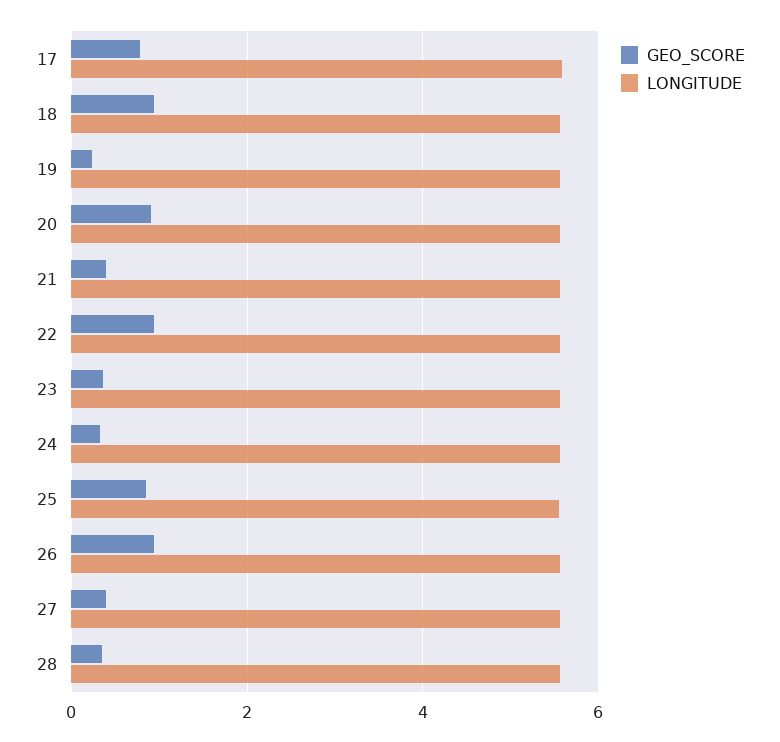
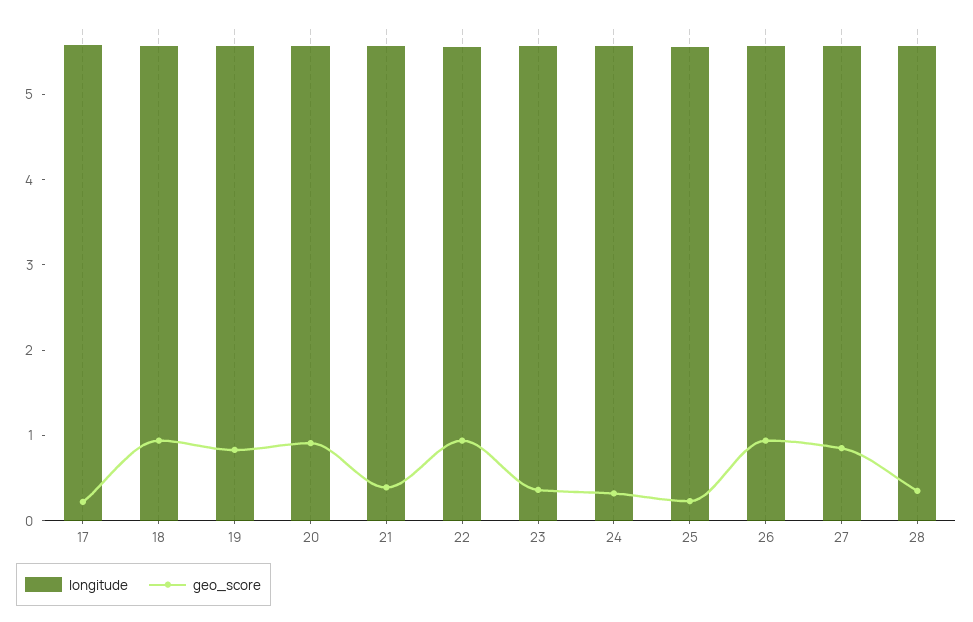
  {
    "GEO_SCORE": {
-     "17": 0.8,
+     "17": 0.2,
      "18": 1,
-     "19": 0.2,
+     "19": 0.8,
      "20": 1,
      "21": 0.4,
      "22": 1,
      "23": 0.4,
      "24": 0.4,
-     "25": 0.8,
+     "25": 0.2,
      "26": 1,
-     "27": 0.4,
+     "27": 0.8,
      "28": 0.4
    },
    "LONGITUDE": {
      "17": 5.6,
      "18": 5.6,
      "19": 5.6,
      "20": 5.6,
      "21": 5.6,
      "22": 5.6,
      "23": 5.6,
      "24": 5.6,
      "25": 5.6,
      "26": 5.6,
      "27": 5.6,
      "28": 5.6
    }
  }

